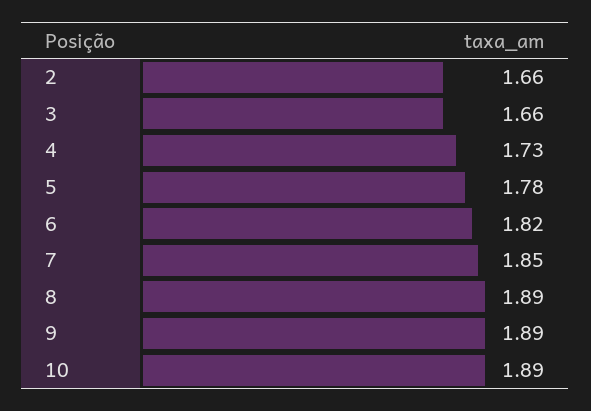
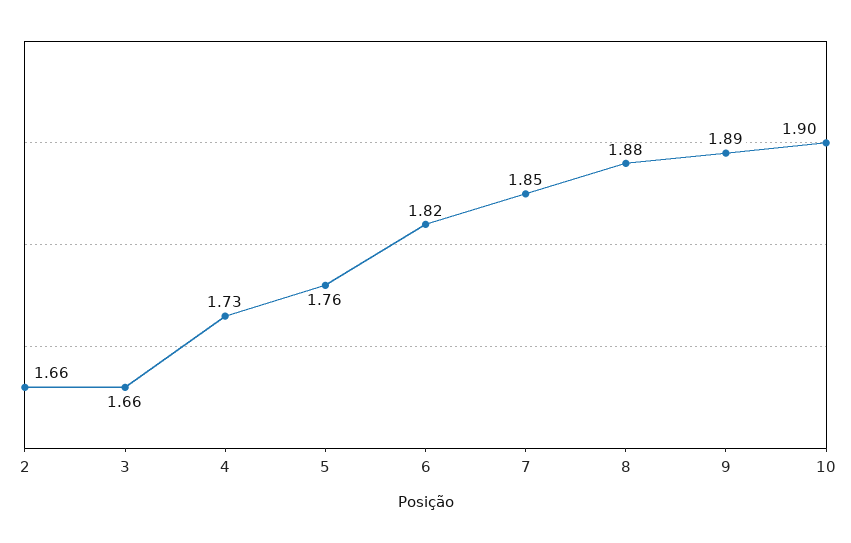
  {
    "2": 1.66,
    "3": 1.66,
    "4": 1.73,
-   "5": 1.78,
+   "5": 1.76,
    "6": 1.82,
    "7": 1.85,
-   "8": 1.89,
+   "8": 1.88,
    "9": 1.89,
-   "10": 1.89
+   "10": 1.9
  }

